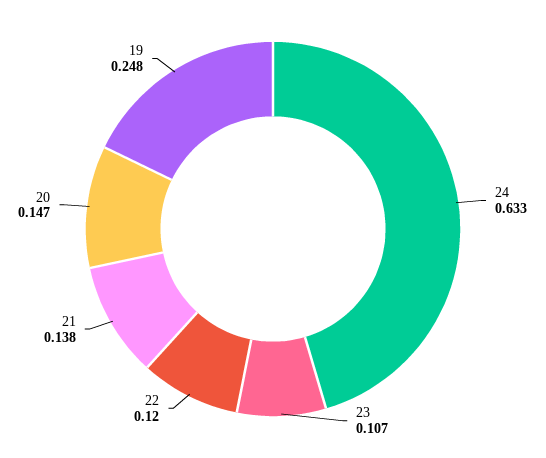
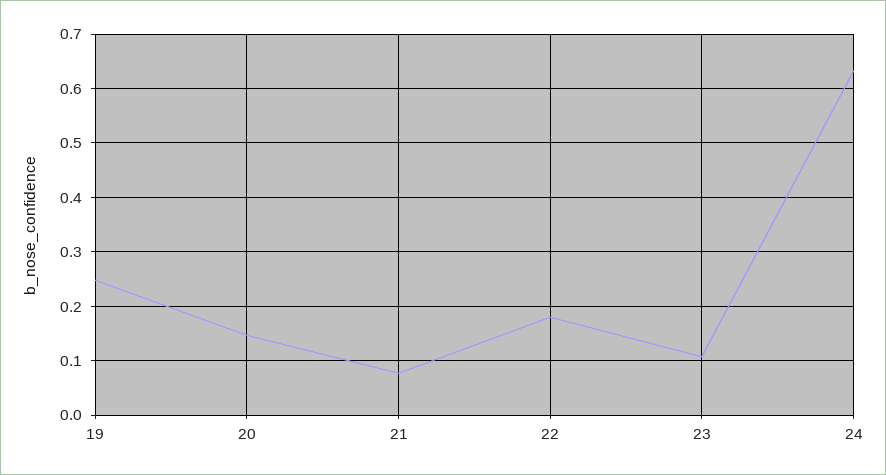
  {
    "24": 0.633,
    "23": 0.107,
-   "22": 0.12,
+   "22": 0.18,
-   "21": 0.138,
+   "21": 0.08,
    "20": 0.147,
    "19": 0.248
  }

